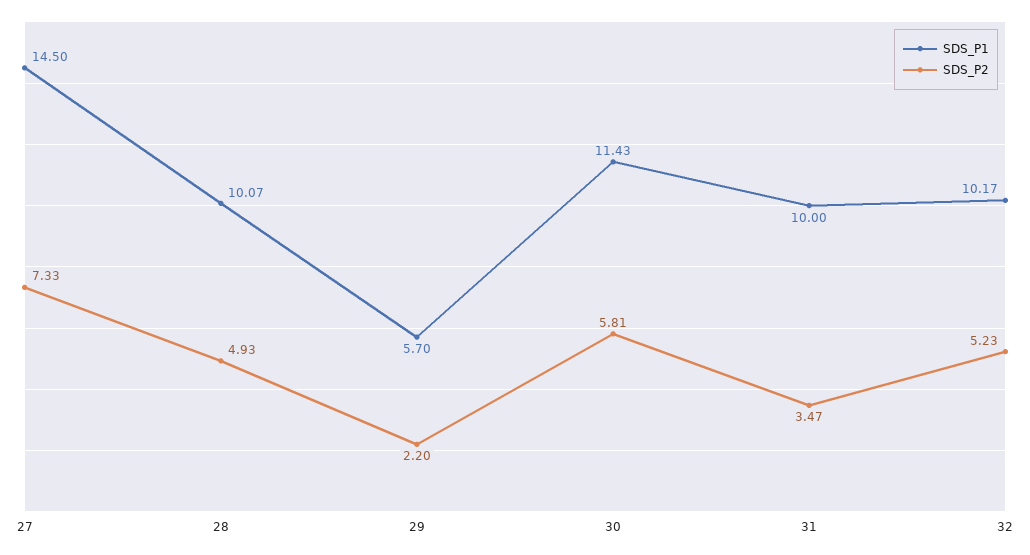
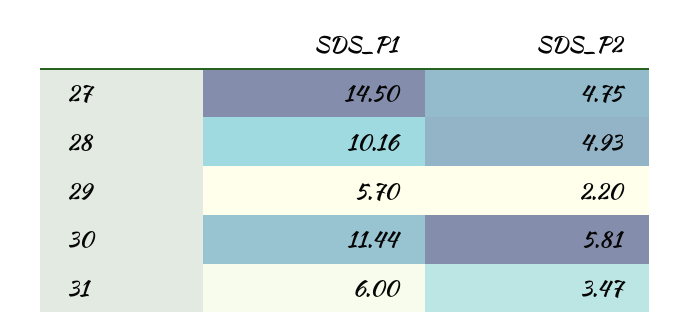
  {
    "SDS_P1": {
      "27": 14.5,
-     "28": 10.07,
+     "28": 10.16,
      "29": 5.7,
-     "30": 11.43,
+     "30": 11.44,
-     "31": 10,
+     "31": 6
-     "32": 10.17
    },
    "SDS_P2": {
-     "27": 7.33,
+     "27": 4.75,
      "28": 4.93,
      "29": 2.2,
      "30": 5.81,
-     "31": 3.47,
+     "31": 3.47
-     "32": 5.23
    }
  }

